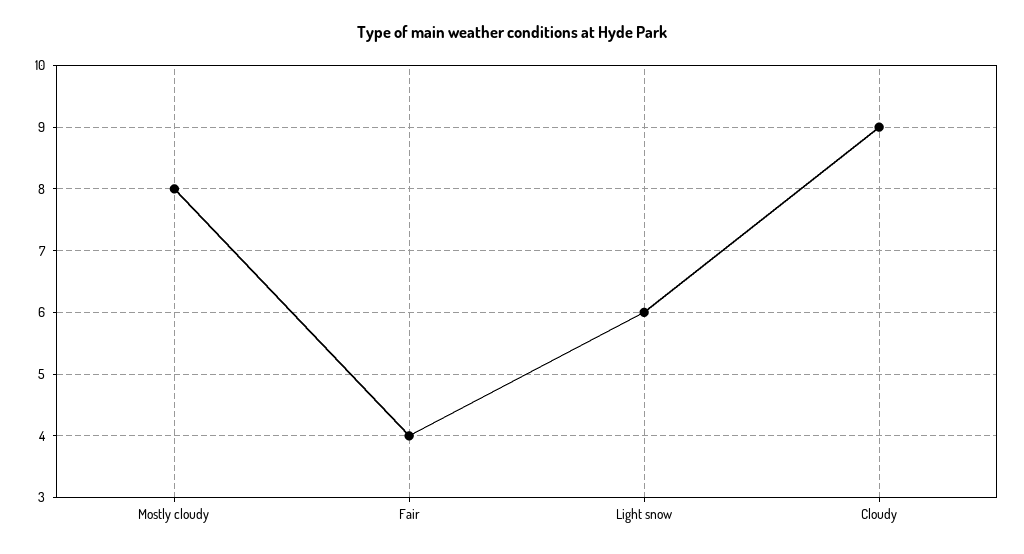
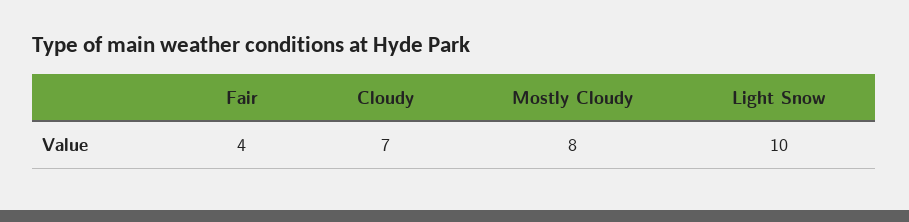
  {
    "Mostly cloudy": 8,
    "Fair": 4,
-   "Light snow": 6,
+   "Light snow": 10,
-   "Cloudy": 9
+   "Cloudy": 7
  }

